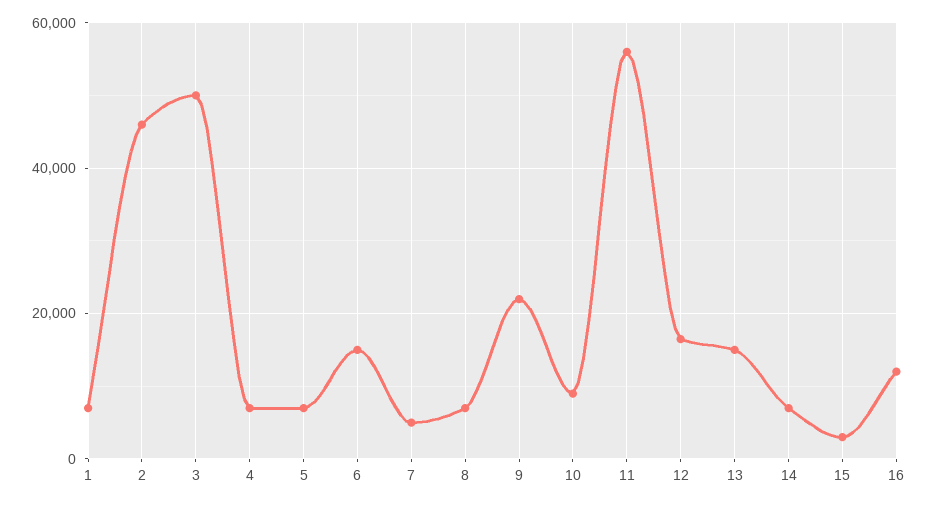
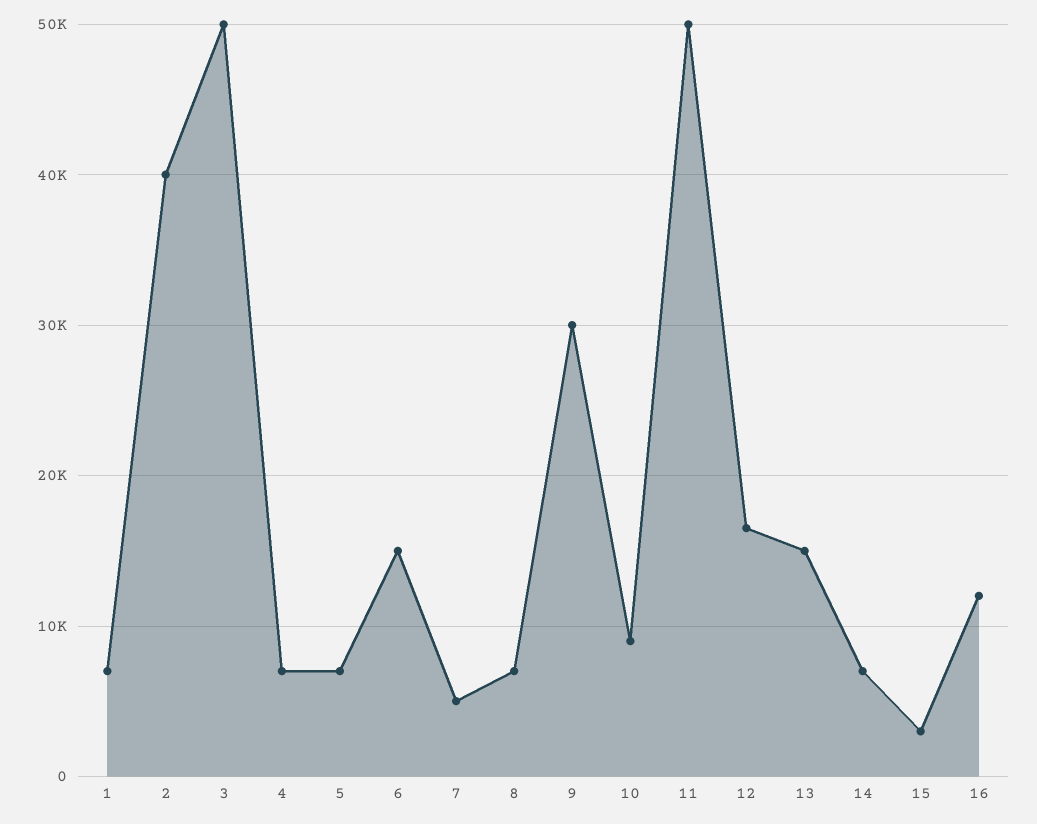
  {
    "1": 7000,
-   "2": 46000,
+   "2": 40000,
    "3": 50000,
    "4": 7000,
    "5": 7000,
    "6": 15000,
    "7": 5000,
    "8": 7000,
-   "9": 22000,
+   "9": 30000,
    "10": 9000,
-   "11": 56000,
+   "11": 50000,
    "12": 17000,
    "13": 15000,
    "14": 7000,
    "15": 3000,
    "16": 12000
  }

